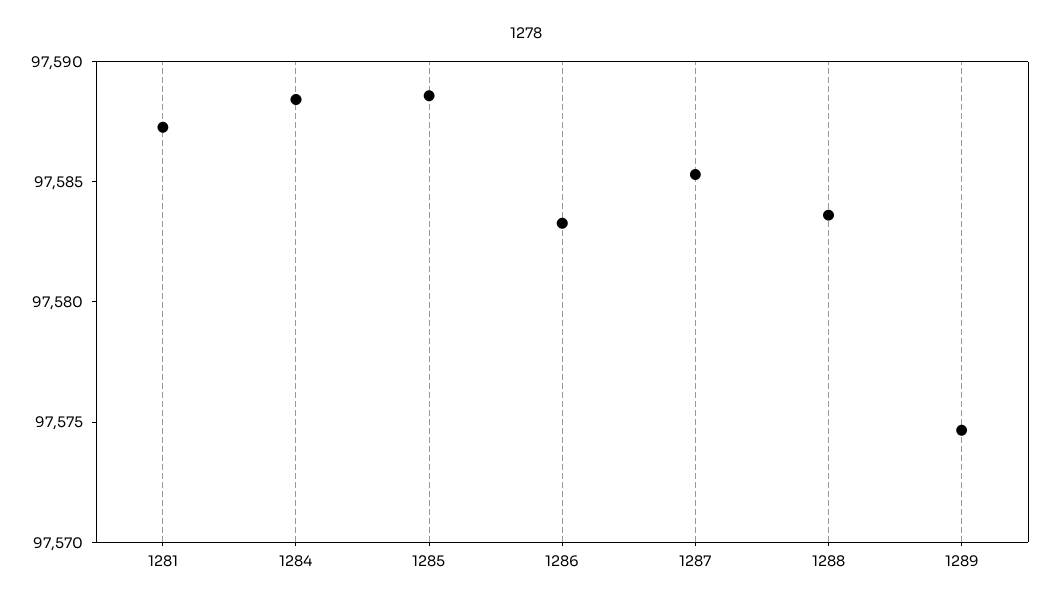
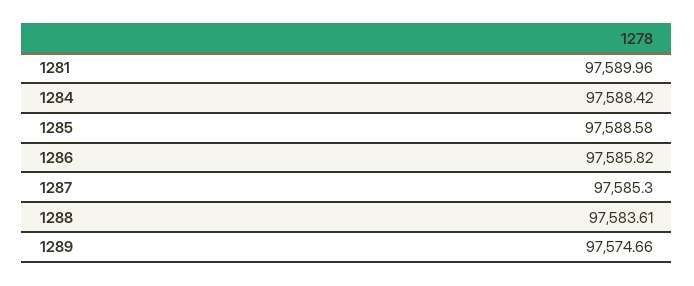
  {
-   "1281": 97587,
+   "1281": 97589.96,
    "1284": 97588.42,
    "1285": 97588.58,
-   "1286": 97583,
+   "1286": 97585.82,
    "1287": 97585.3,
    "1288": 97583.61,
    "1289": 97574.66
  }

